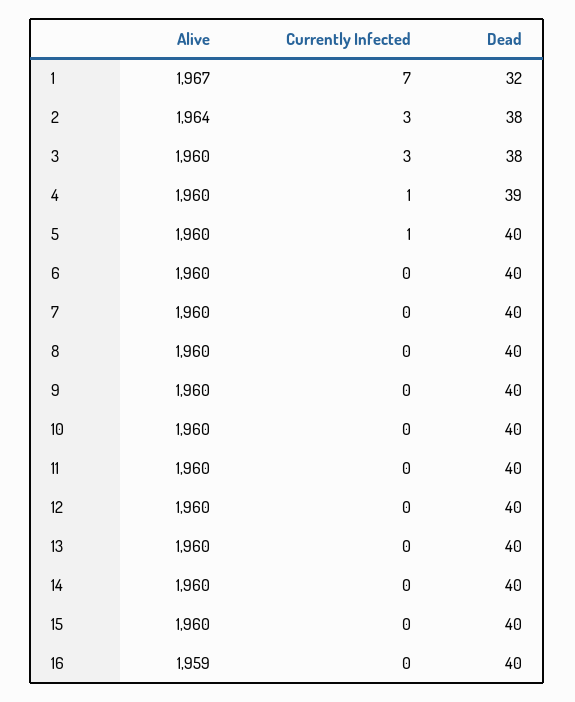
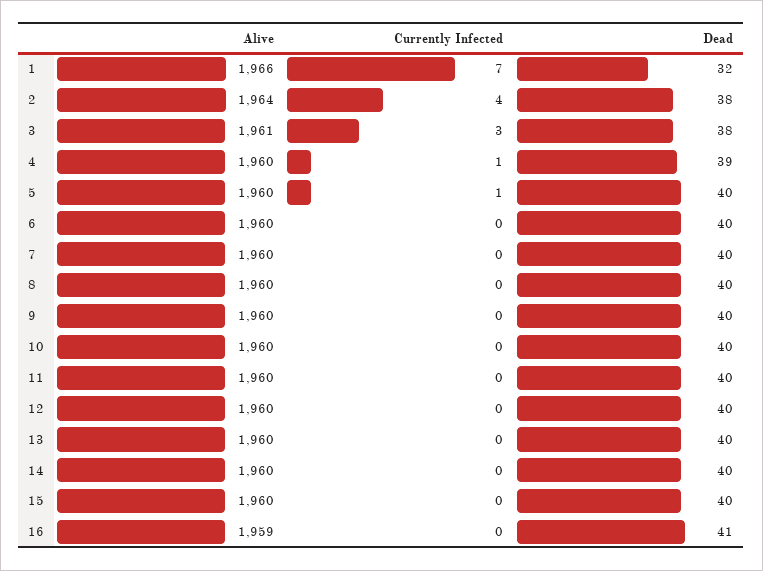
  {
    "Alive": {
-     "1": 1967,
+     "1": 1966,
      "2": 1964,
-     "3": 1960,
+     "3": 1961,
      "4": 1960,
      "5": 1960,
      "6": 1960,
      "7": 1960,
      "8": 1960,
      "9": 1960,
      "10": 1960,
      "11": 1960,
      "12": 1960,
      "13": 1960,
      "14": 1960,
      "15": 1960,
      "16": 1959
    },
    "Currently Infected": {
      "1": 7,
-     "2": 3,
+     "2": 4,
      "3": 3,
      "4": 1,
      "5": 1,
      "6": 0,
      "7": 0,
      "8": 0,
      "9": 0,
      "10": 0,
      "11": 0,
      "12": 0,
      "13": 0,
      "14": 0,
      "15": 0,
      "16": 0
    },
    "Dead": {
      "1": 32,
      "2": 38,
      "3": 38,
      "4": 39,
      "5": 40,
      "6": 40,
      "7": 40,
      "8": 40,
      "9": 40,
      "10": 40,
      "11": 40,
      "12": 40,
      "13": 40,
      "14": 40,
      "15": 40,
-     "16": 40
+     "16": 41
    }
  }

